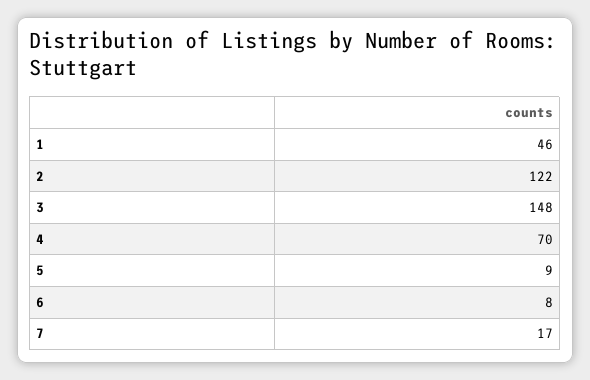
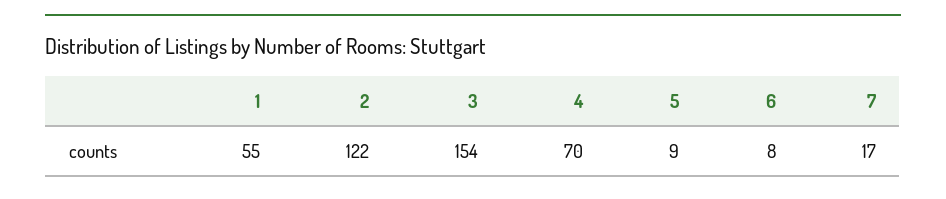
  {
-   "1": 46,
+   "1": 55,
    "2": 122,
-   "3": 148,
+   "3": 154,
    "4": 70,
    "5": 9,
    "6": 8,
    "7": 17
  }

